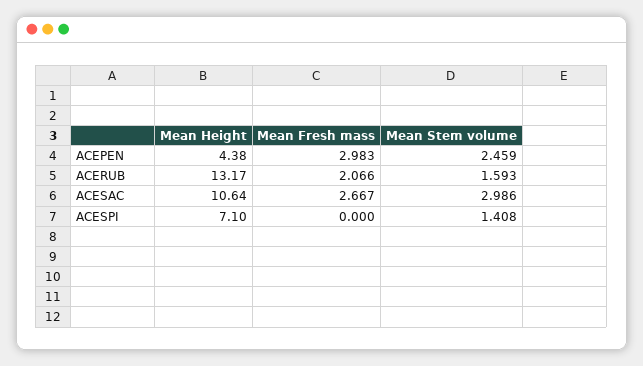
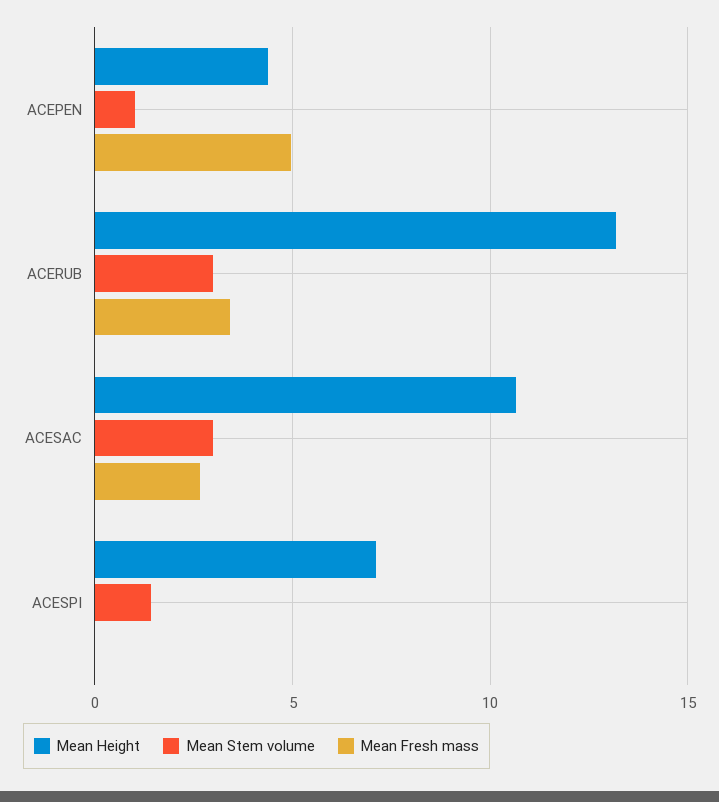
  {
    "Mean Height": {
      "ACEPEN": 4.38,
      "ACERUB": 13.17,
      "ACESAC": 10.64,
      "ACESPI": 7.1
    },
    "Mean Fresh mass": {
-     "ACEPEN": 2.983,
+     "ACEPEN": 5,
-     "ACERUB": 2.066,
+     "ACERUB": 3.5,
      "ACESAC": 2.667,
      "ACESPI": 0
    },
    "Mean Stem volume": {
-     "ACEPEN": 2.459,
+     "ACEPEN": 1,
-     "ACERUB": 1.593,
+     "ACERUB": 3,
      "ACESAC": 2.986,
      "ACESPI": 1.408
    }
  }

